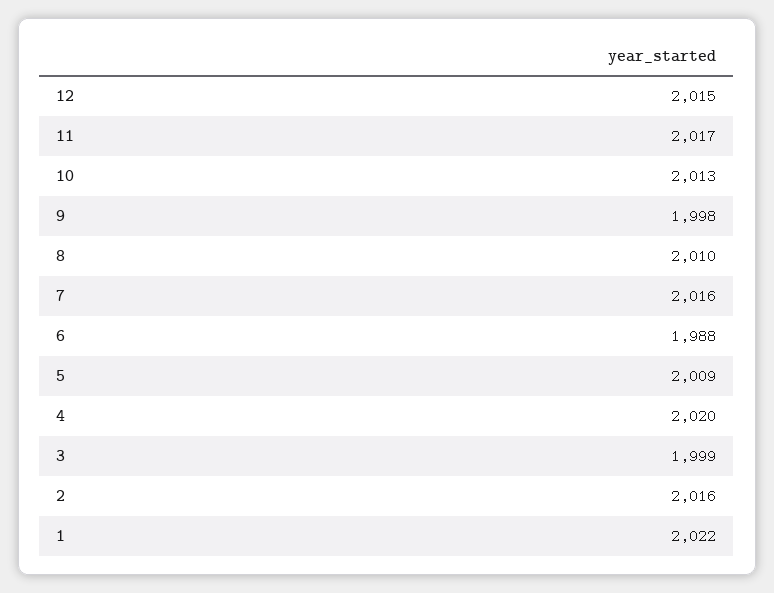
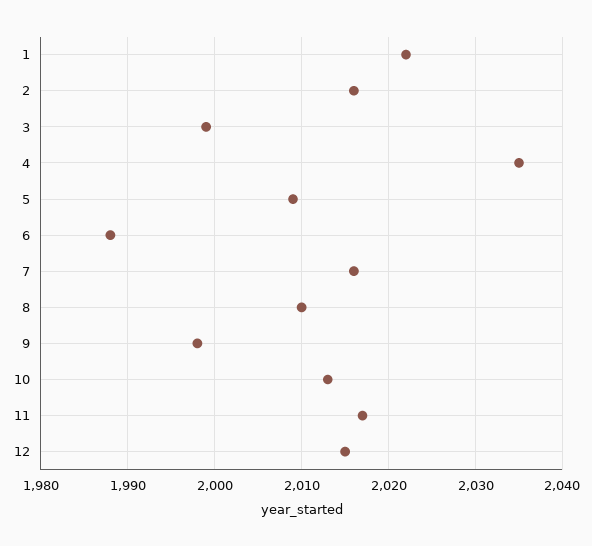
  {
    "12": 2015,
    "11": 2017,
    "10": 2013,
    "9": 1998,
    "8": 2010,
    "7": 2016,
    "6": 1988,
    "5": 2009,
-   "4": 2020,
+   "4": 2035,
    "3": 1999,
    "2": 2016,
    "1": 2022
  }

